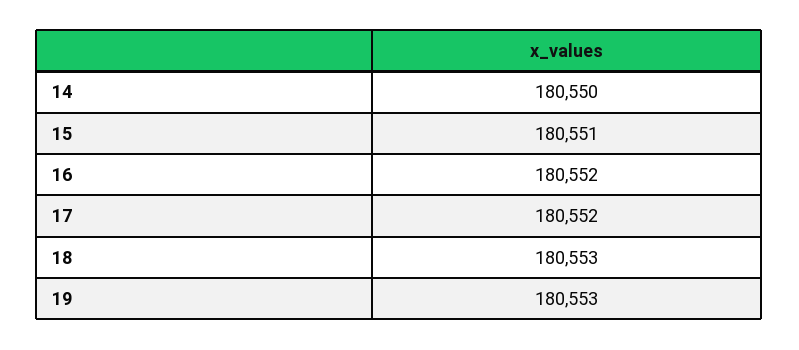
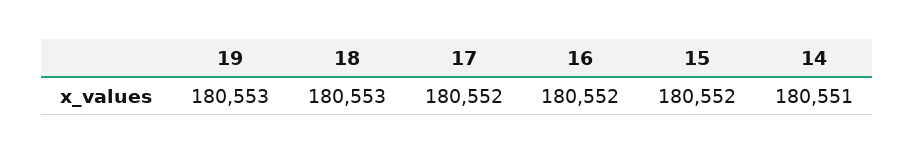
  {
-   "14": 180550,
+   "14": 180551,
-   "15": 180551,
+   "15": 180552,
    "16": 180552,
    "17": 180552,
    "18": 180553,
    "19": 180553
  }

